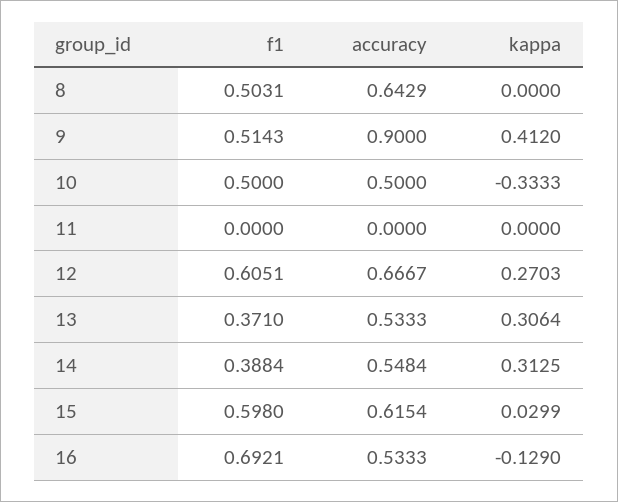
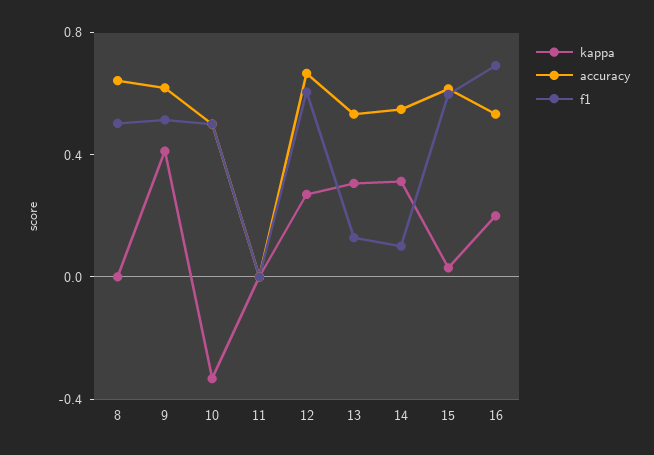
  {
    "f1": {
      "8": 0.5031,
      "9": 0.5143,
      "10": 0.5,
      "11": 0,
      "12": 0.6051,
-     "13": 0.371,
+     "13": 0.1,
-     "14": 0.3884,
+     "14": 0.1,
      "15": 0.598,
      "16": 0.6921
    },
    "accuracy": {
      "8": 0.6429,
-     "9": 0.9,
+     "9": 0.6,
      "10": 0.5,
      "11": 0,
      "12": 0.6667,
      "13": 0.5333,
      "14": 0.5484,
      "15": 0.6154,
      "16": 0.5333
    },
    "kappa": {
      "8": 0,
      "9": 0.412,
      "10": -0.3333,
      "11": 0,
      "12": 0.2703,
      "13": 0.3064,
      "14": 0.3125,
      "15": 0.0299,
-     "16": -0.129
+     "16": 0.2
    }
  }

